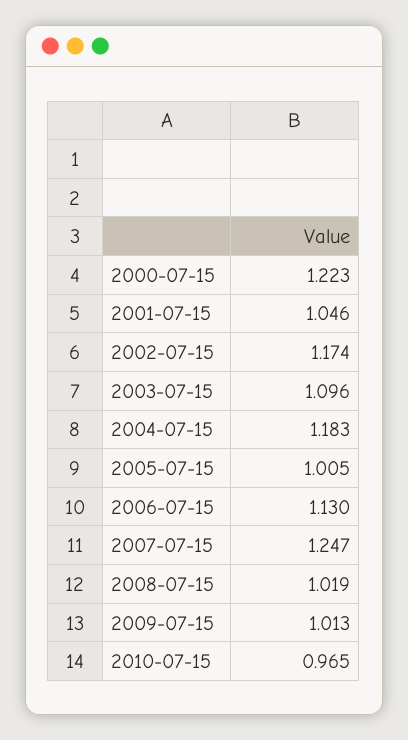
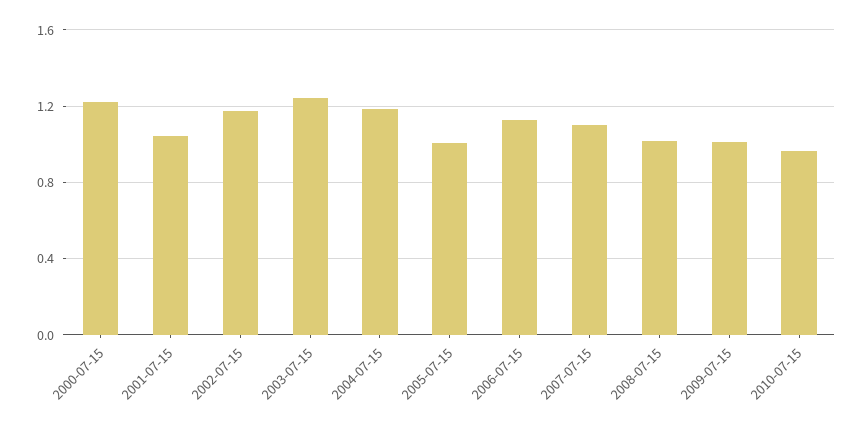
  {
    "2000-07-15": 1.223,
    "2001-07-15": 1.046,
    "2002-07-15": 1.174,
-   "2003-07-15": 1.096,
+   "2003-07-15": 1.25,
    "2004-07-15": 1.183,
    "2005-07-15": 1.005,
    "2006-07-15": 1.13,
-   "2007-07-15": 1.247,
+   "2007-07-15": 1.1,
    "2008-07-15": 1.019,
    "2009-07-15": 1.013,
    "2010-07-15": 0.965
  }

